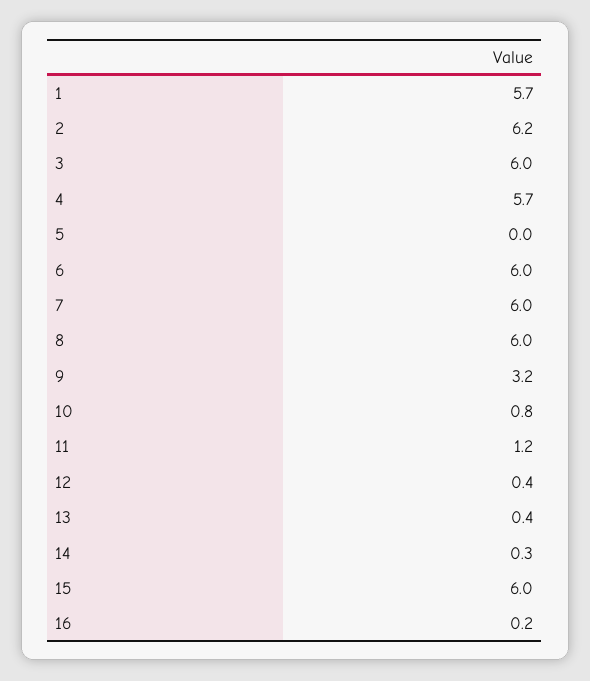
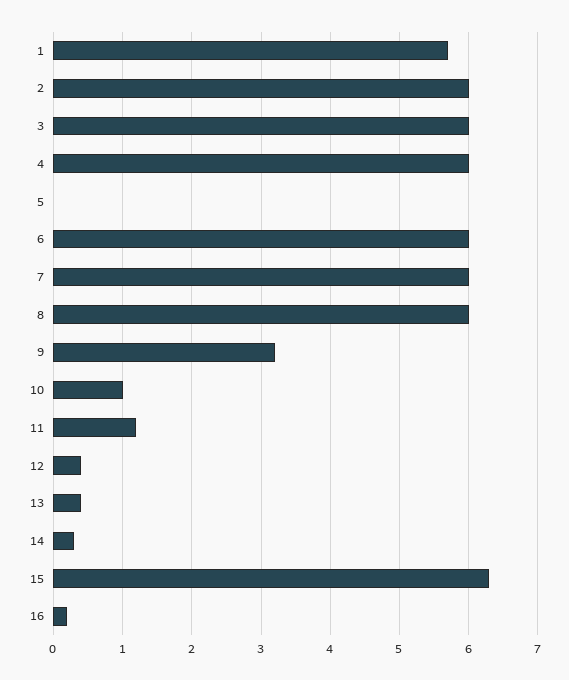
  {
    "1": 5.7,
-   "2": 6.2,
+   "2": 6,
    "3": 6,
-   "4": 5.7,
+   "4": 6,
    "5": 0,
    "6": 6,
    "7": 6,
    "8": 6,
    "9": 3.2,
-   "10": 0.8,
+   "10": 1,
    "11": 1.2,
    "12": 0.4,
    "13": 0.4,
    "14": 0.3,
-   "15": 6,
+   "15": 6.3,
    "16": 0.2
  }

